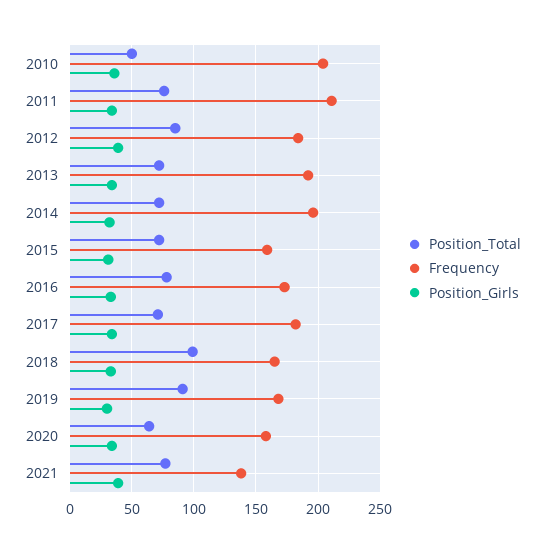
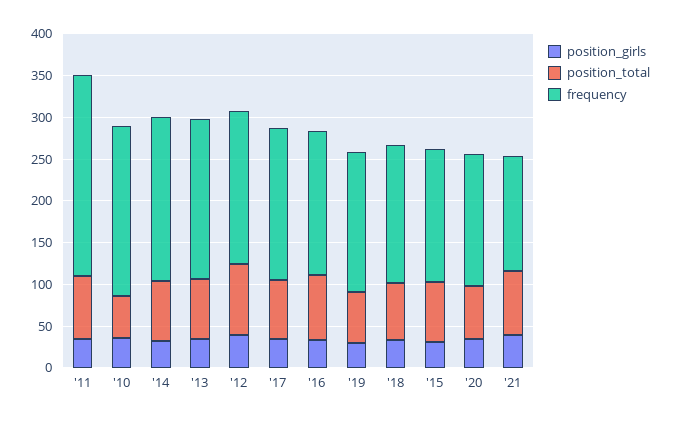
  {
    "Position_Total": {
      "2010": 50,
      "2011": 75,
      "2012": 85,
      "2013": 70,
      "2014": 70,
      "2015": 70,
      "2016": 80,
      "2017": 70,
-     "2018": 100,
+     "2018": 70,
-     "2019": 90,
+     "2019": 60,
      "2020": 65,
      "2021": 75
    },
    "Frequency": {
      "2010": 205,
-     "2011": 210,
+     "2011": 240,
      "2012": 185,
      "2013": 190,
      "2014": 195,
      "2015": 160,
      "2016": 175,
      "2017": 180,
      "2018": 165,
      "2019": 170,
      "2020": 160,
      "2021": 140
    },
    "Position_Girls": {
      "2010": 35,
      "2011": 35,
      "2012": 40,
      "2013": 35,
      "2014": 30,
      "2015": 30,
      "2016": 35,
      "2017": 35,
      "2018": 35,
      "2019": 30,
      "2020": 35,
      "2021": 40
    }
  }

